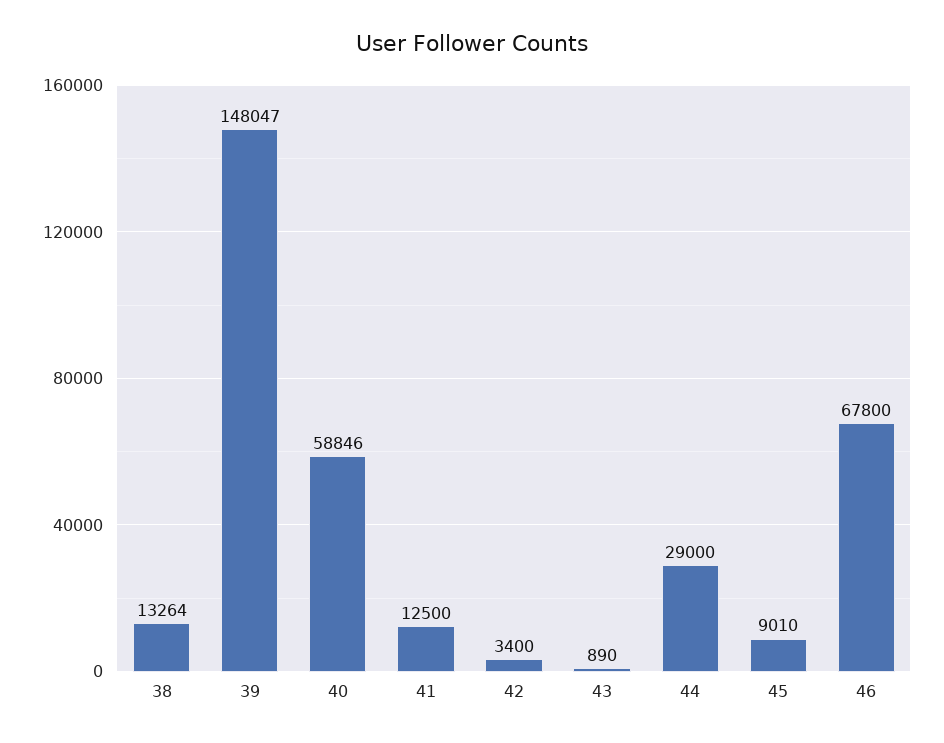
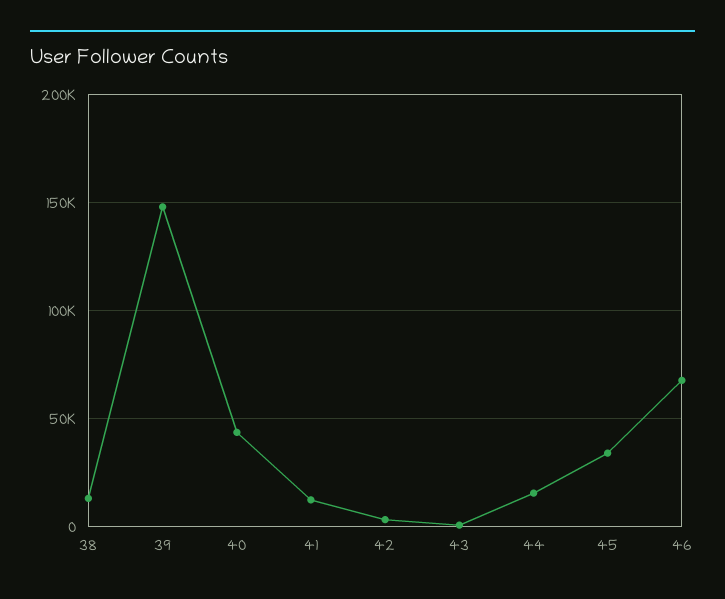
  {
    "38": 13264,
    "39": 148047,
-   "40": 58846,
+   "40": 45000,
    "41": 12500,
    "42": 3400,
    "43": 890,
-   "44": 29000,
+   "44": 15000,
-   "45": 9010,
+   "45": 35000,
    "46": 67800
  }

